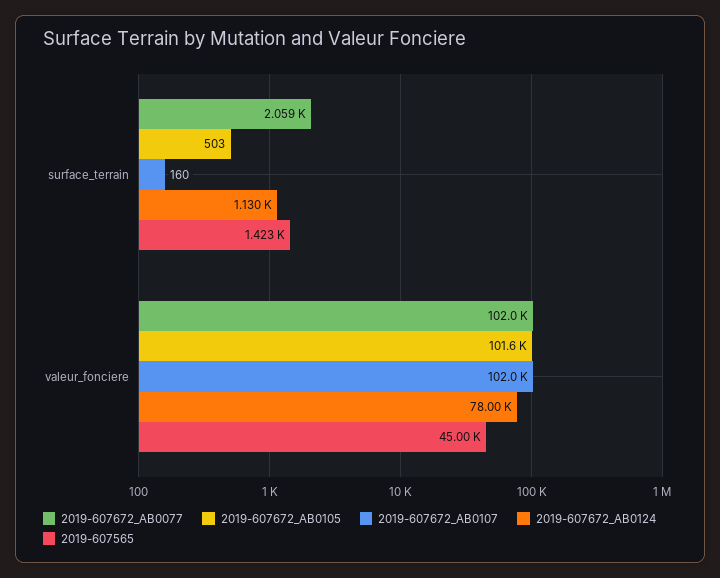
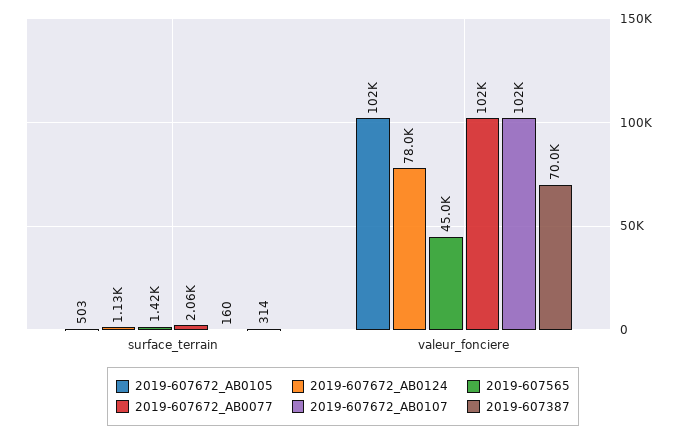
  {
    "2019-607672_AB0077": {
      "surface_terrain": 2059,
      "valeur_fonciere": 102000
    },
    "2019-607672_AB0105": {
      "surface_terrain": 503,
      "valeur_fonciere": 101600
    },
    "2019-607672_AB0107": {
      "surface_terrain": 160,
      "valeur_fonciere": 102000
    },
    "2019-607672_AB0124": {
      "surface_terrain": 1130,
      "valeur_fonciere": 78000
    },
    "2019-607565": {
      "surface_terrain": 1423,
      "valeur_fonciere": 45000
-   }
+   },
+   "2019-607387": {
+     "surface_terrain": 314,
+     "valeur_fonciere": 70000
+   }
  }

